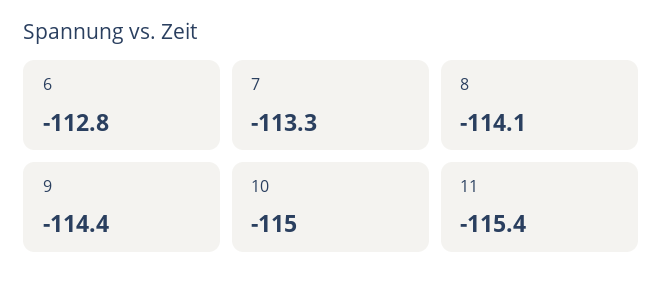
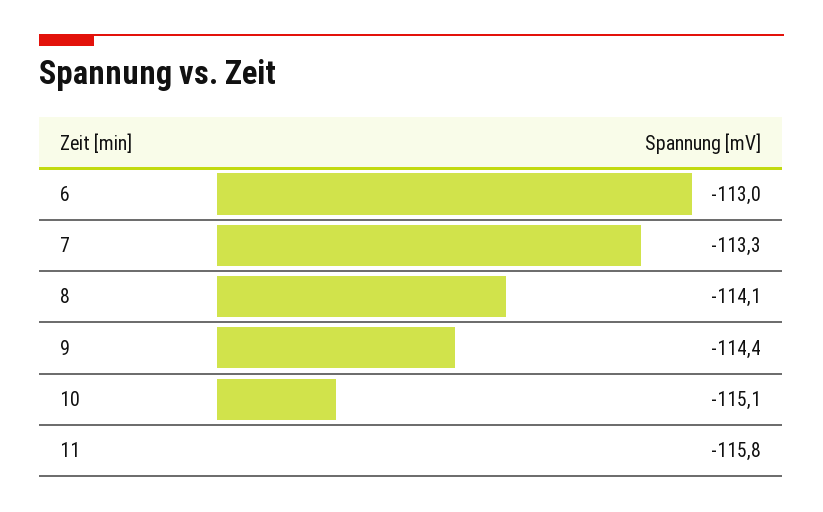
  {
-   "6": -112.8,
+   "6": -113,
    "7": -113.3,
    "8": -114.1,
    "9": -114.4,
-   "10": -115,
+   "10": -115.1,
-   "11": -115.4
+   "11": -115.8
  }

